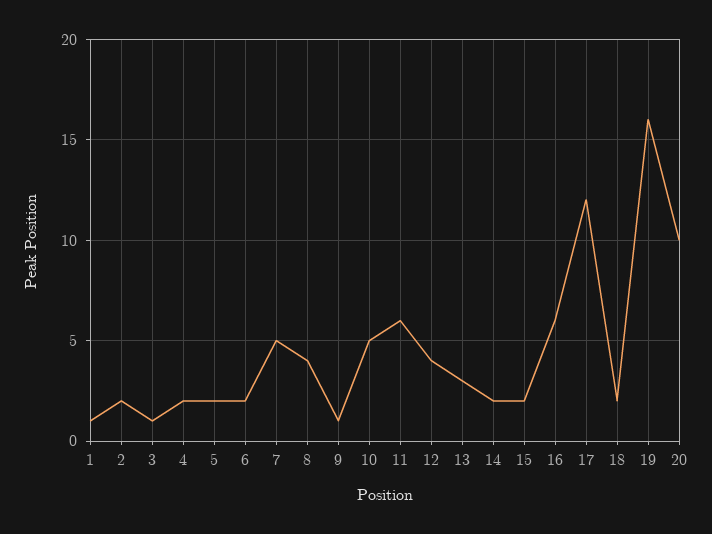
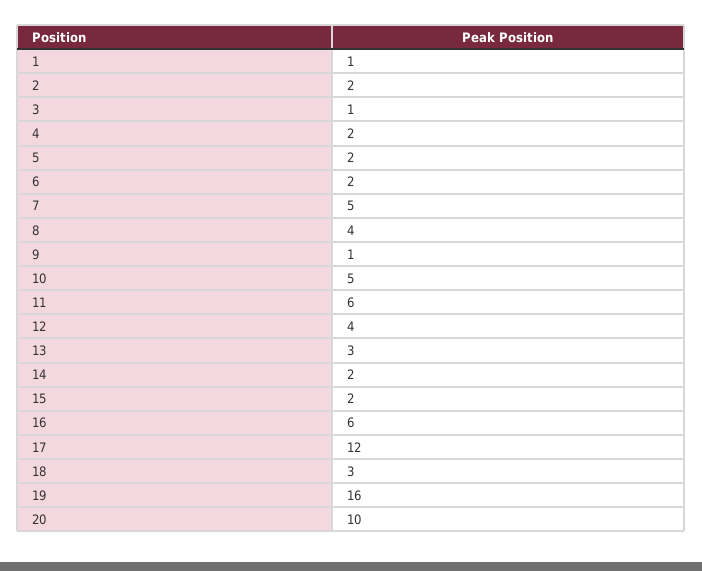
  {
    "1": 1,
    "2": 2,
    "3": 1,
    "4": 2,
    "5": 2,
    "6": 2,
    "7": 5,
    "8": 4,
    "9": 1,
    "10": 5,
    "11": 6,
    "12": 4,
    "13": 3,
    "14": 2,
    "15": 2,
    "16": 6,
    "17": 12,
-   "18": 2,
+   "18": 3,
    "19": 16,
    "20": 10
  }

